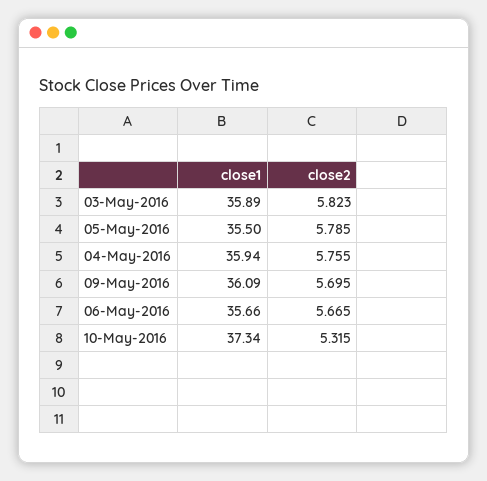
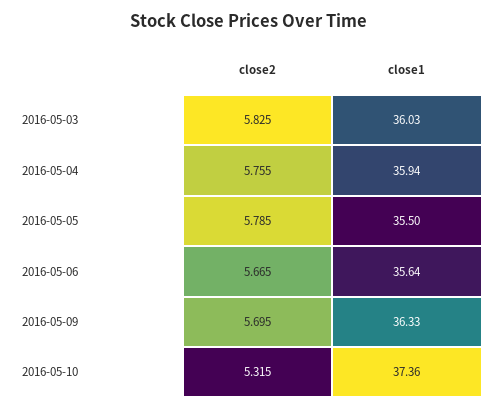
  {
    "close1": {
-     "03-May-2016": 35.89,
+     "03-May-2016": 36.03,
      "05-May-2016": 35.5,
      "04-May-2016": 35.94,
-     "09-May-2016": 36.09,
+     "09-May-2016": 36.33,
-     "06-May-2016": 35.66,
+     "06-May-2016": 35.64,
-     "10-May-2016": 37.34
+     "10-May-2016": 37.36
    },
    "close2": {
-     "03-May-2016": 5.823,
+     "03-May-2016": 5.825,
      "05-May-2016": 5.785,
      "04-May-2016": 5.755,
      "09-May-2016": 5.695,
      "06-May-2016": 5.665,
      "10-May-2016": 5.315
    }
  }

